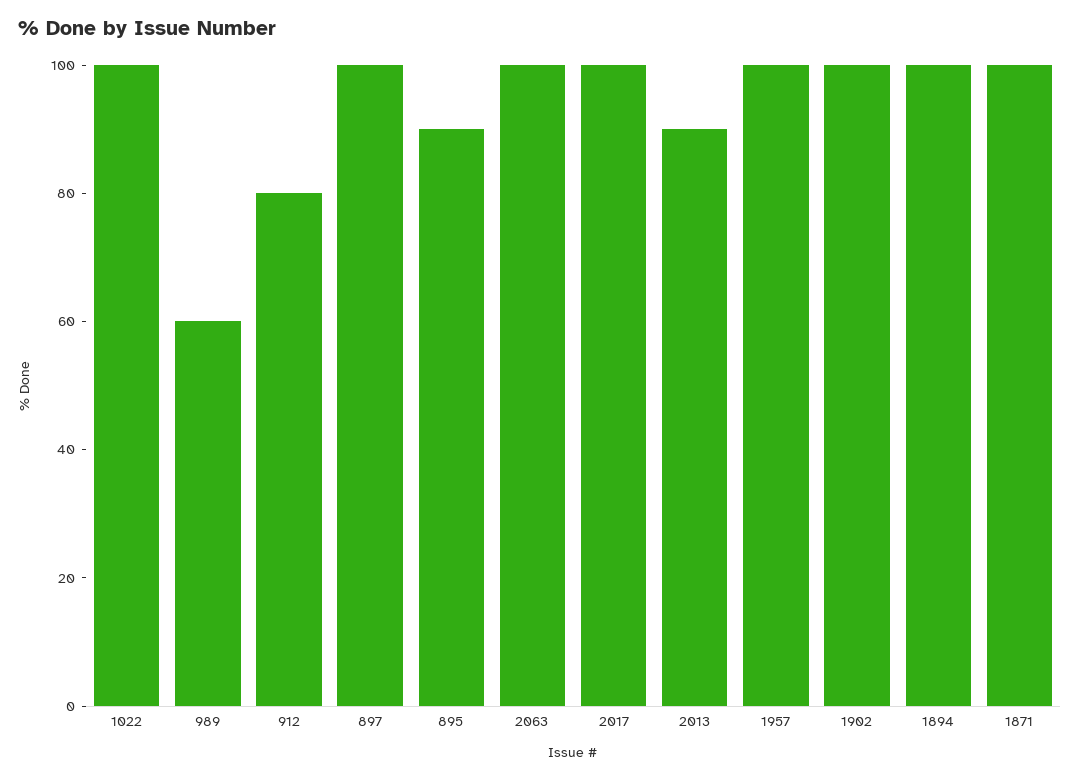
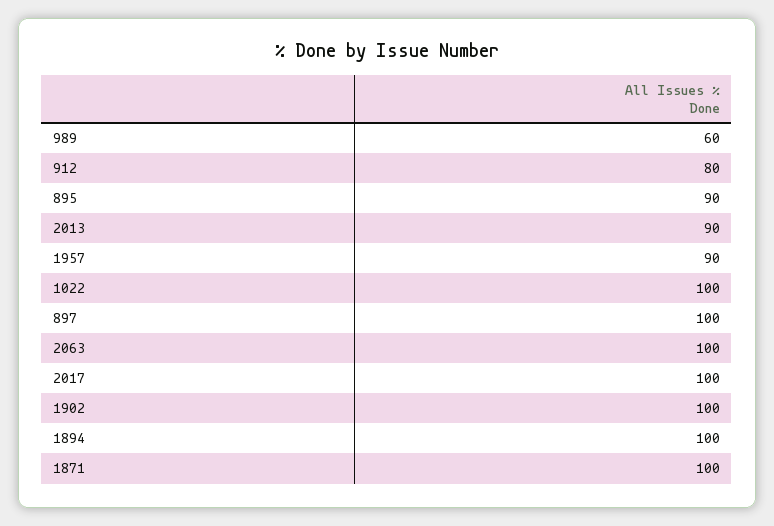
  {
    "1022": 100,
    "989": 60,
    "912": 80,
    "897": 100,
    "895": 90,
    "2063": 100,
    "2017": 100,
    "2013": 90,
-   "1957": 100,
+   "1957": 90,
    "1902": 100,
    "1894": 100,
    "1871": 100
  }

